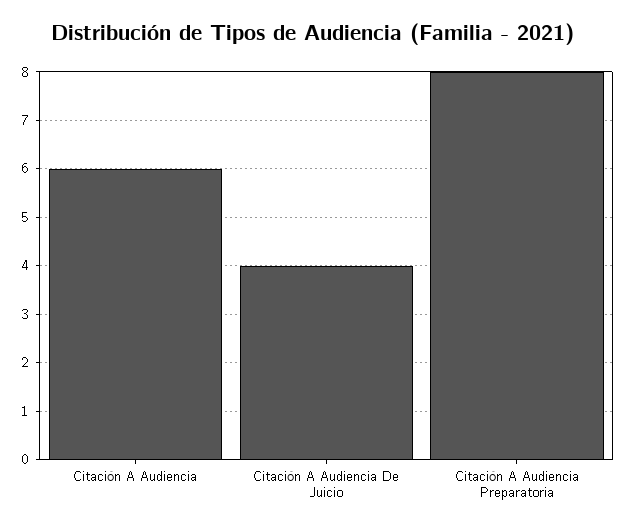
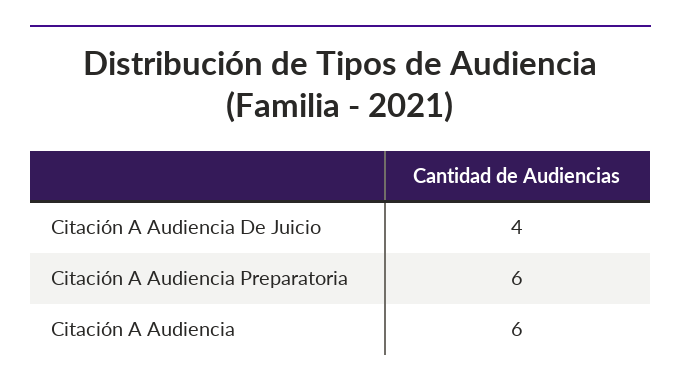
  {
    "Citación A Audiencia": 6,
    "Citación A Audiencia De Juicio": 4,
-   "Citación A Audiencia Preparatoria": 8
+   "Citación A Audiencia Preparatoria": 6
  }

